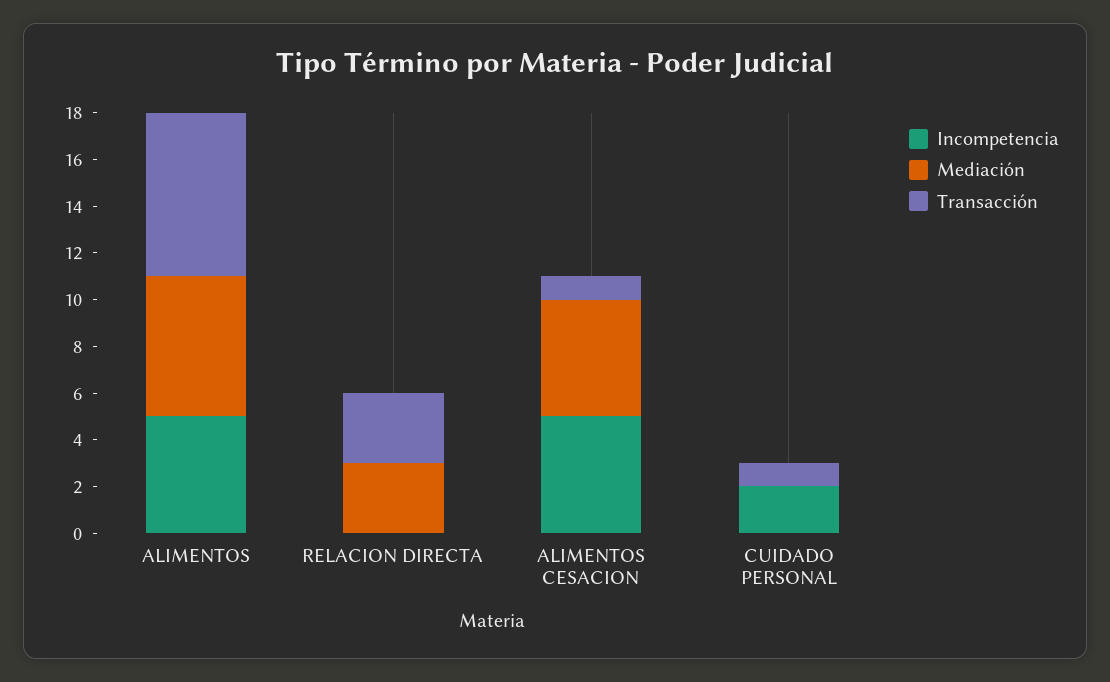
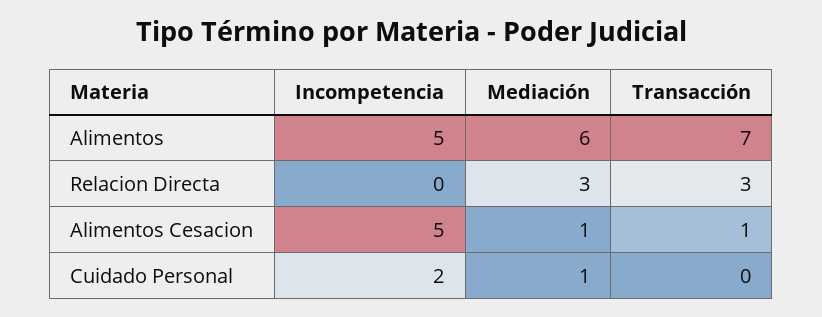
  {
    "Incompetencia": {
      "ALIMENTOS": 5,
      "RELACION DIRECTA": 0,
      "ALIMENTOS CESACION": 5,
      "CUIDADO PERSONAL": 2
    },
    "Mediación": {
      "ALIMENTOS": 6,
      "RELACION DIRECTA": 3,
-     "ALIMENTOS CESACION": 5,
+     "ALIMENTOS CESACION": 1,
-     "CUIDADO PERSONAL": 0
+     "CUIDADO PERSONAL": 1
    },
    "Transacción": {
      "ALIMENTOS": 7,
      "RELACION DIRECTA": 3,
      "ALIMENTOS CESACION": 1,
-     "CUIDADO PERSONAL": 1
+     "CUIDADO PERSONAL": 0
    }
  }

